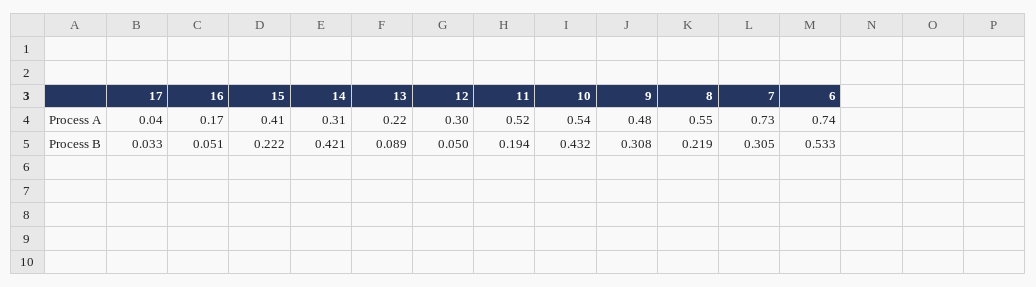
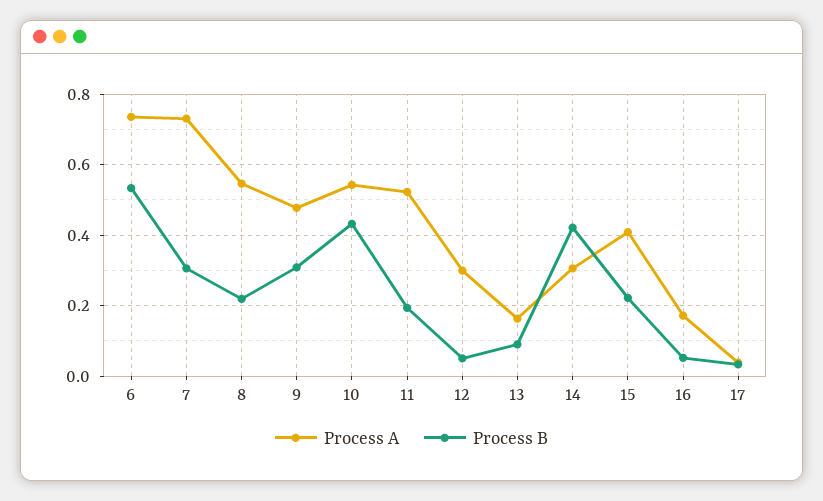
  {
    "Process A": {
      "17": 0.04,
      "16": 0.17,
      "15": 0.41,
      "14": 0.31,
-     "13": 0.22,
+     "13": 0.16,
      "12": 0.3,
      "11": 0.52,
      "10": 0.54,
      "9": 0.48,
      "8": 0.55,
      "7": 0.73,
      "6": 0.74
    },
    "Process B": {
      "17": 0.033,
      "16": 0.051,
      "15": 0.222,
      "14": 0.421,
      "13": 0.089,
      "12": 0.05,
      "11": 0.194,
      "10": 0.432,
      "9": 0.308,
      "8": 0.219,
      "7": 0.305,
      "6": 0.533
    }
  }

